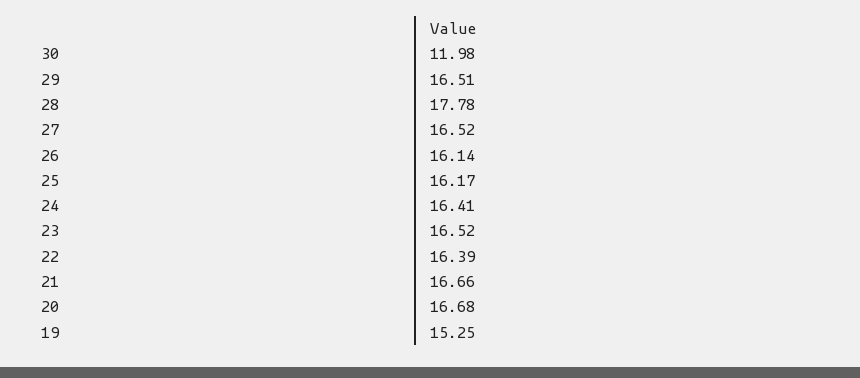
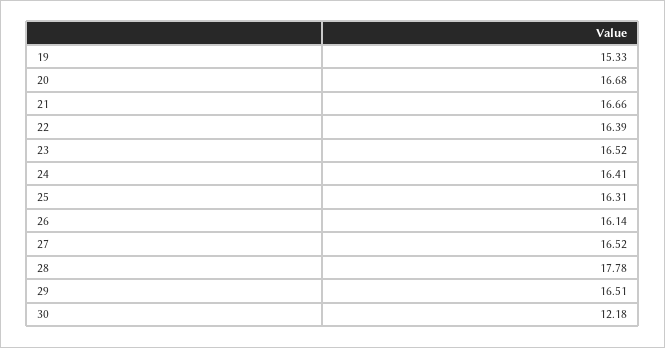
  {
-   "30": 11.98,
+   "30": 12.18,
    "29": 16.51,
    "28": 17.78,
    "27": 16.52,
    "26": 16.14,
-   "25": 16.17,
+   "25": 16.31,
    "24": 16.41,
    "23": 16.52,
    "22": 16.39,
    "21": 16.66,
    "20": 16.68,
-   "19": 15.25
+   "19": 15.33
  }

